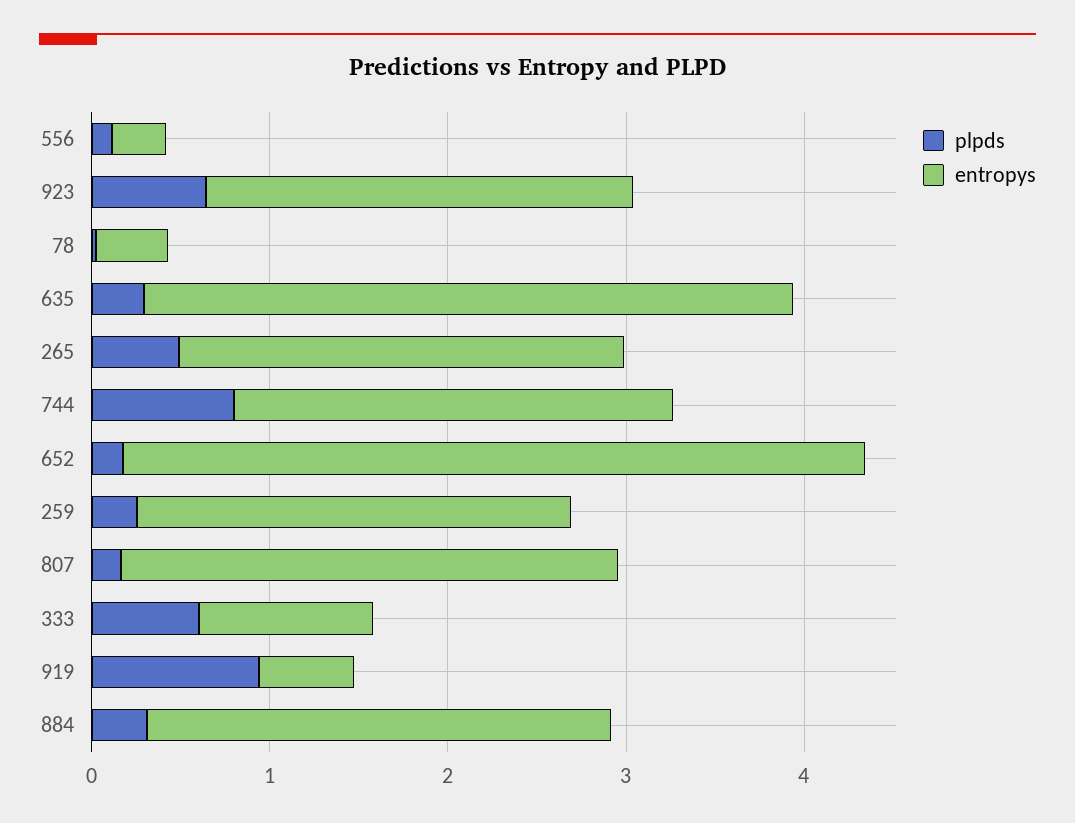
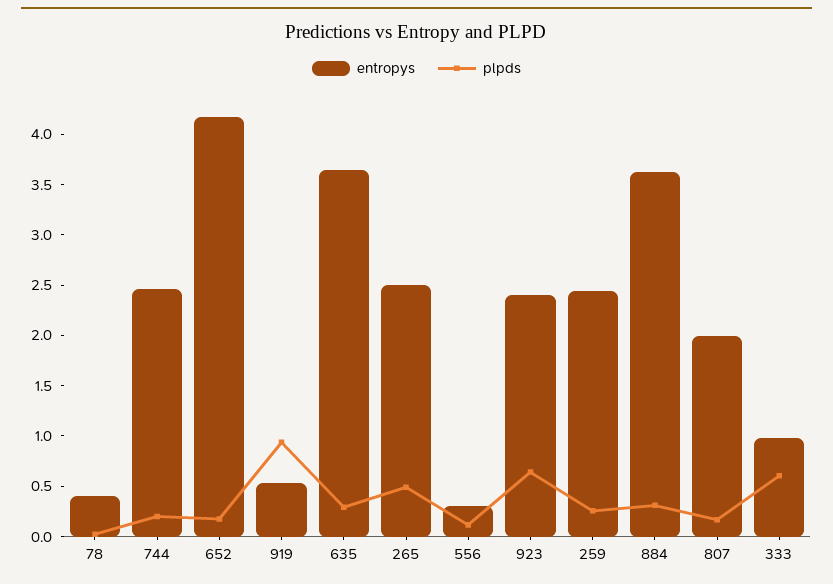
  {
    "plpds": {
      "556": 0.1,
      "923": 0.6,
      "78": 0,
      "635": 0.3,
      "265": 0.5,
-     "744": 0.8,
+     "744": 0.2,
      "652": 0.2,
      "259": 0.3,
      "807": 0.2,
      "333": 0.6,
      "919": 0.9,
      "884": 0.3
    },
    "entropys": {
      "556": 0.3,
      "923": 2.4,
      "78": 0.4,
      "635": 3.6,
      "265": 2.5,
      "744": 2.5,
      "652": 4.2,
      "259": 2.4,
-     "807": 2.8,
+     "807": 2,
      "333": 1,
      "919": 0.5,
-     "884": 2.6
+     "884": 3.6
    }
  }

